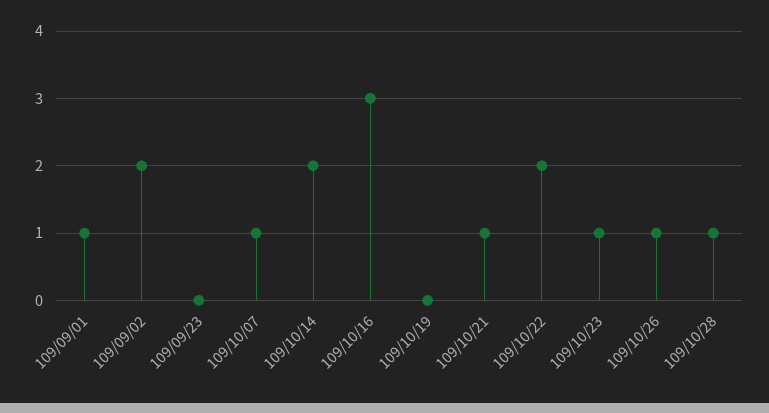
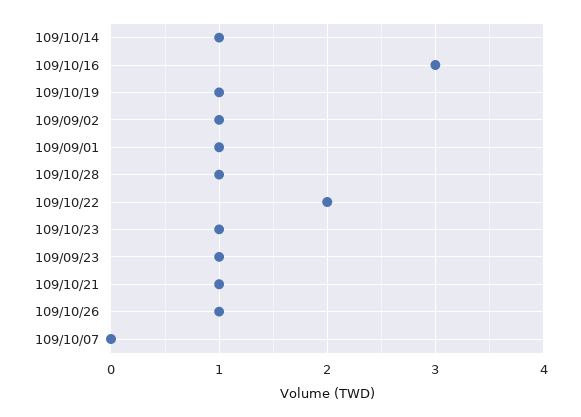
  {
    "109/09/01": 1,
-   "109/09/02": 2,
+   "109/09/02": 1,
-   "109/09/23": 0,
+   "109/09/23": 1,
-   "109/10/07": 1,
+   "109/10/07": 0,
-   "109/10/14": 2,
+   "109/10/14": 1,
    "109/10/16": 3,
-   "109/10/19": 0,
+   "109/10/19": 1,
    "109/10/21": 1,
    "109/10/22": 2,
    "109/10/23": 1,
    "109/10/26": 1,
    "109/10/28": 1
  }

